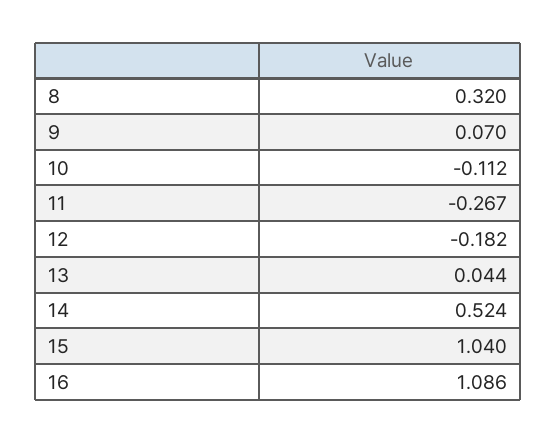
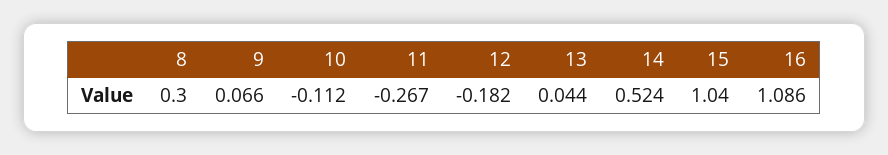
  {
-   "8": 0.32,
+   "8": 0.3,
-   "9": 0.07,
+   "9": 0.066,
    "10": -0.112,
    "11": -0.267,
    "12": -0.182,
    "13": 0.044,
    "14": 0.524,
    "15": 1.04,
    "16": 1.086
  }

